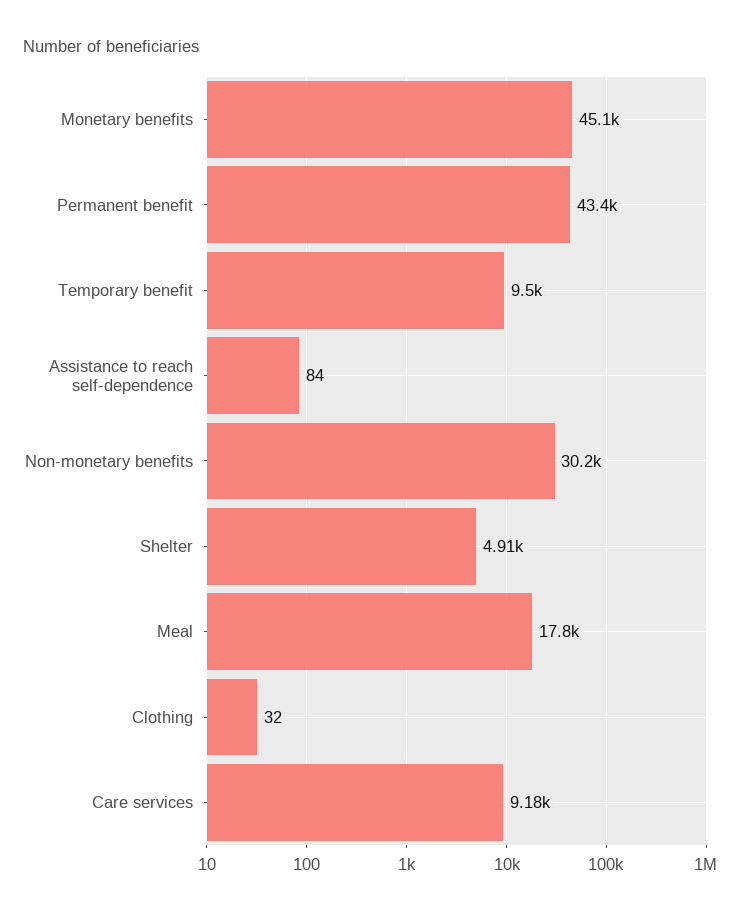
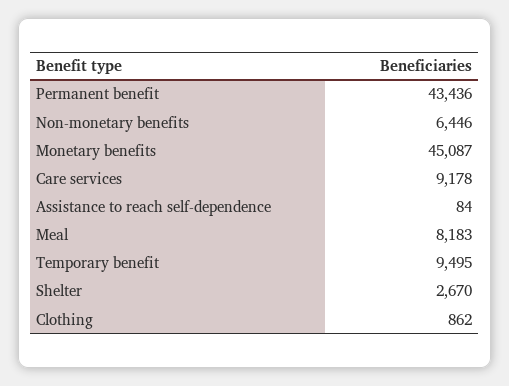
  {
    "Monetary benefits": 45087,
    "Permanent benefit": 43436,
    "Temporary benefit": 9495,
    "Assistance to reach self-dependence": 84,
-   "Non-monetary benefits": 30200,
+   "Non-monetary benefits": 6446,
-   "Shelter": 4910,
+   "Shelter": 2670,
-   "Meal": 17800,
+   "Meal": 8183,
-   "Clothing": 32,
+   "Clothing": 862,
    "Care services": 9178
  }

